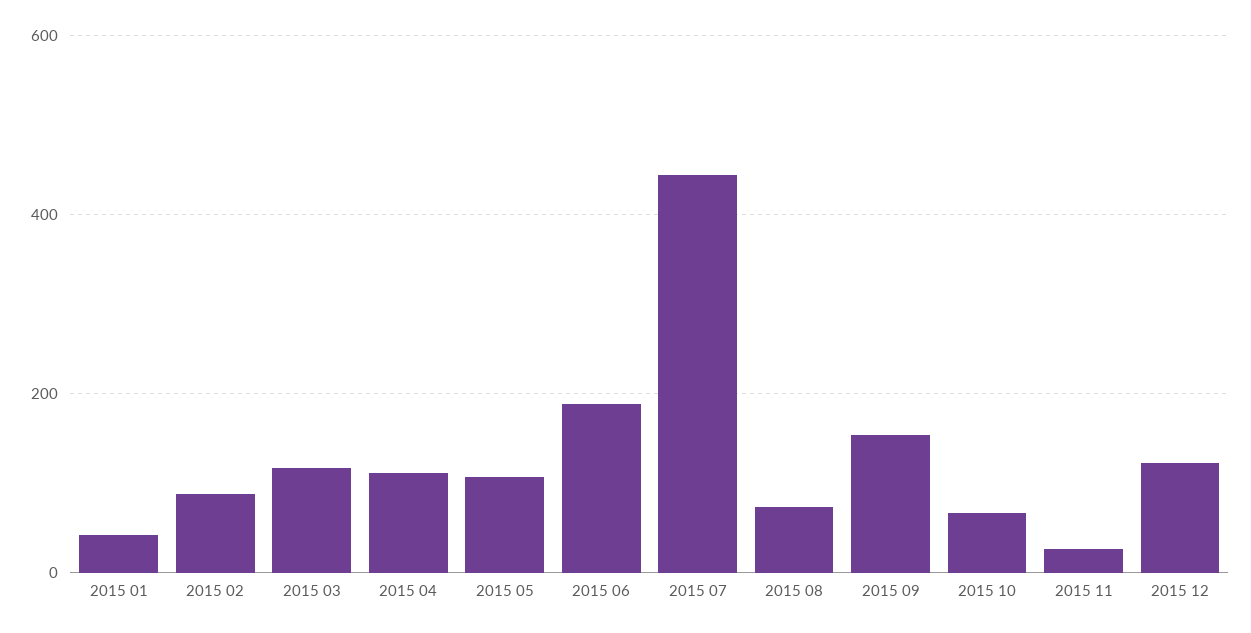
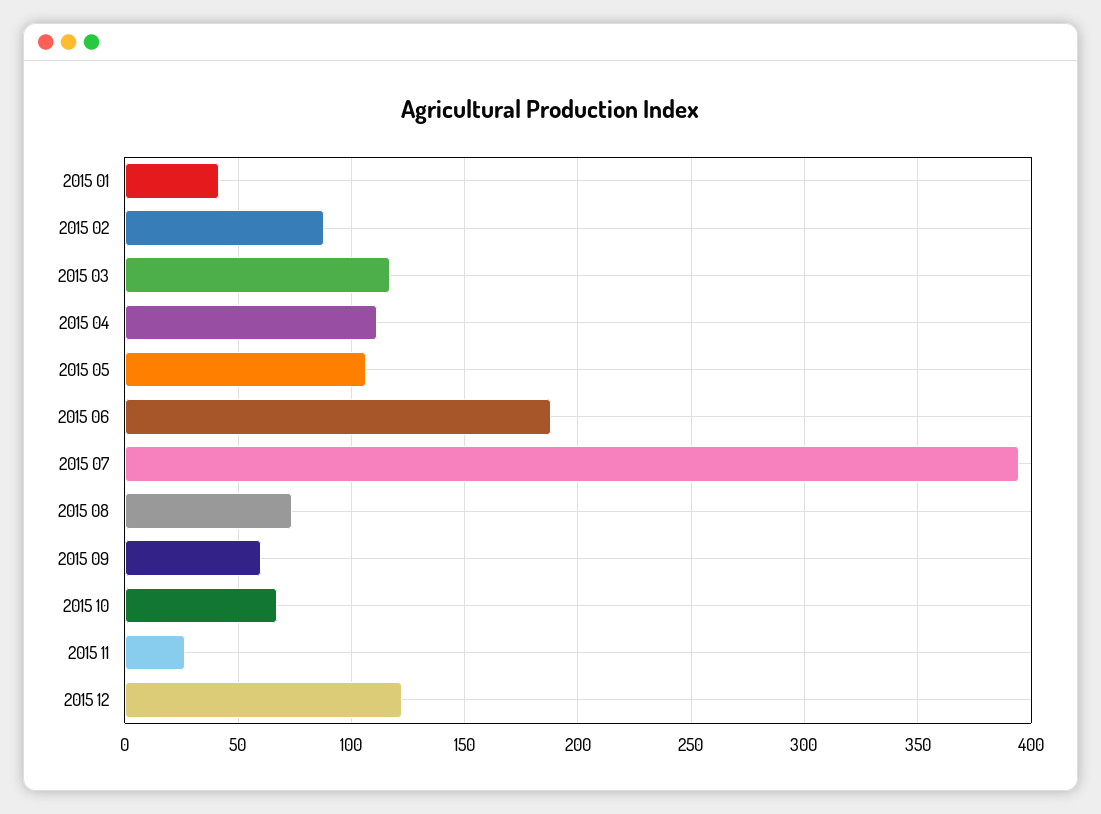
  {
    "2015 01": 40,
    "2015 02": 90,
    "2015 03": 115,
    "2015 04": 110,
    "2015 05": 105,
    "2015 06": 190,
-   "2015 07": 440,
+   "2015 07": 395,
    "2015 08": 75,
-   "2015 09": 160,
+   "2015 09": 60,
    "2015 10": 65,
    "2015 11": 25,
    "2015 12": 120
  }

